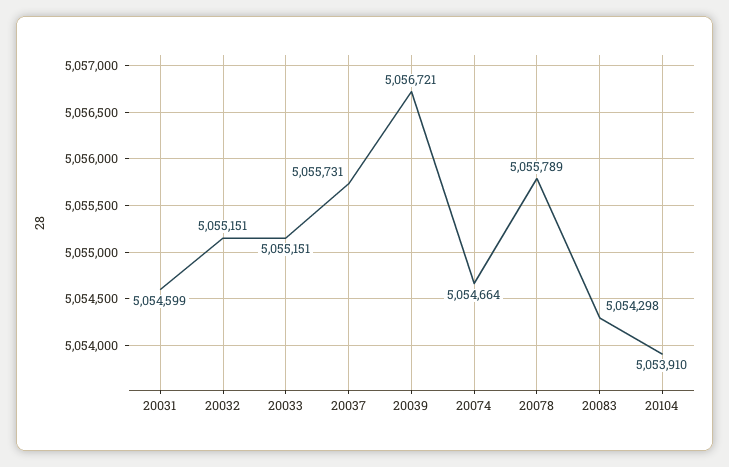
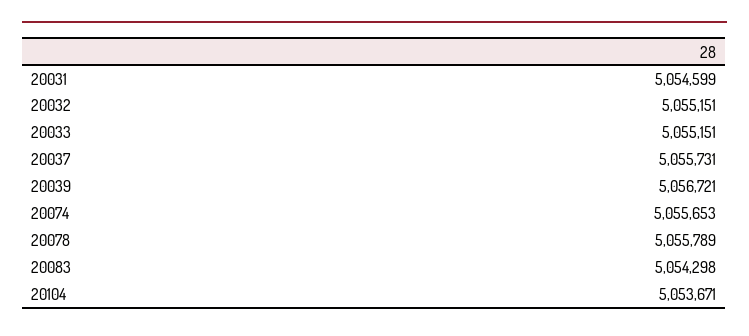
  {
    "20031": 5054599,
    "20032": 5055151,
    "20033": 5055151,
    "20037": 5055731,
    "20039": 5056721,
-   "20074": 5054664,
+   "20074": 5055653,
    "20078": 5055789,
    "20083": 5054298,
-   "20104": 5053910
+   "20104": 5053671
  }

